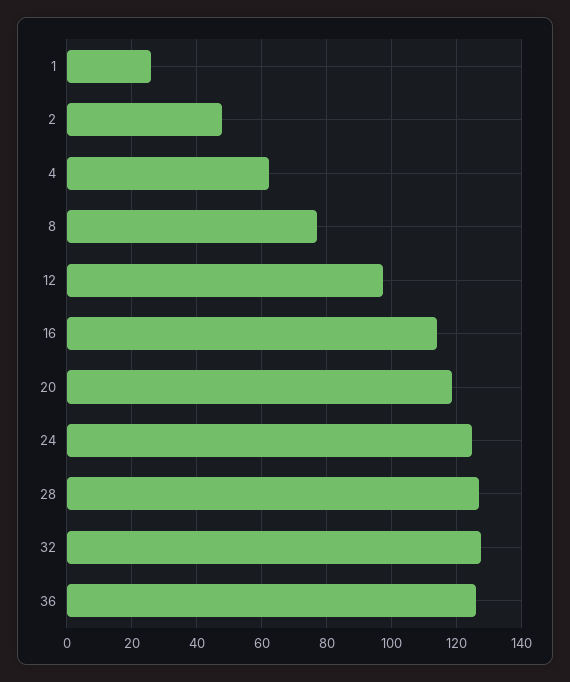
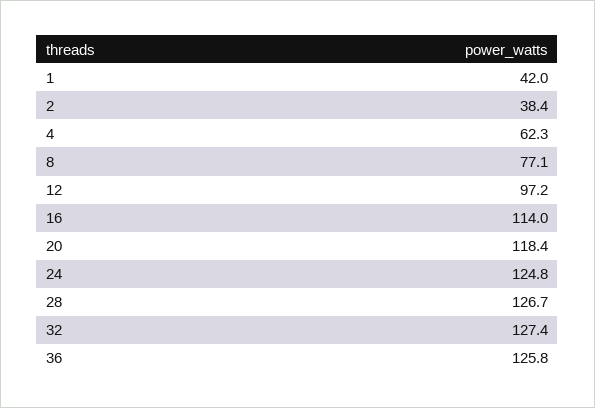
  {
-   "1": 26,
+   "1": 42,
-   "2": 48,
+   "2": 38.4,
    "4": 62.3,
    "8": 77.1,
    "12": 97.2,
    "16": 114,
    "20": 118.4,
    "24": 124.8,
    "28": 126.7,
    "32": 127.4,
    "36": 125.8
  }

